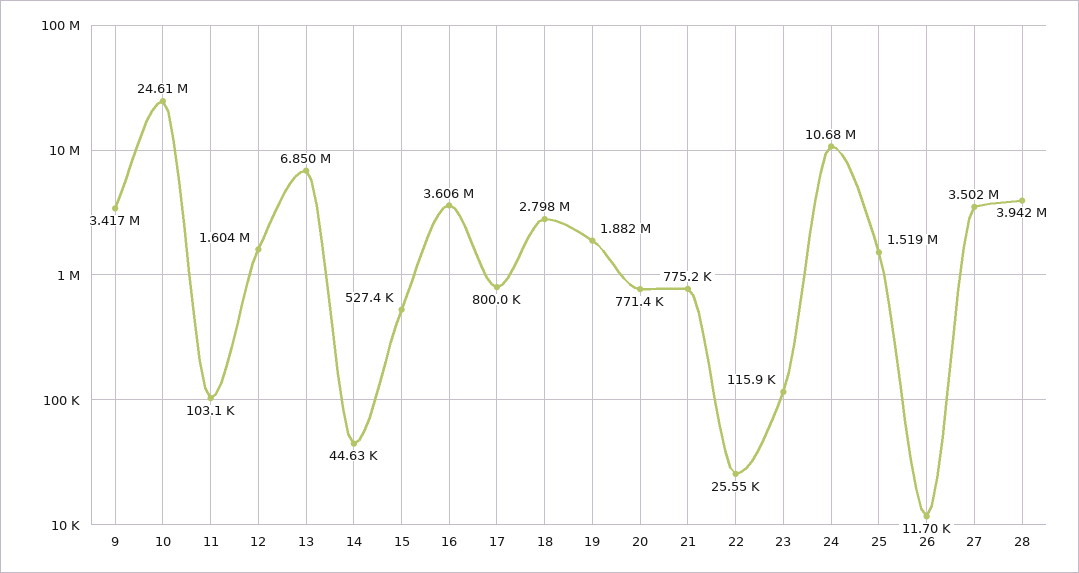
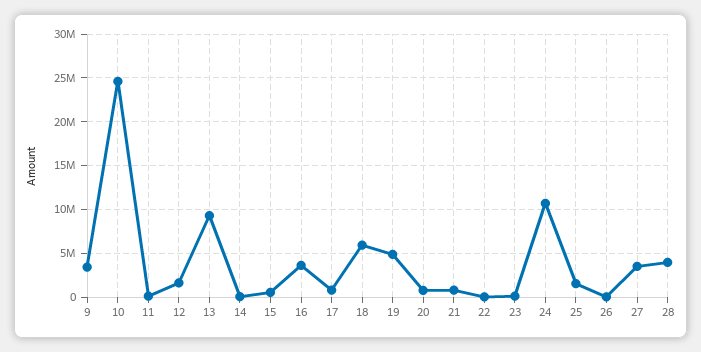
  {
    "9": 3417000,
    "10": 24610000,
    "11": 103100,
    "12": 1604000,
-   "13": 6850000,
+   "13": 9000000,
    "14": 44630,
    "15": 527400,
    "16": 3606000,
    "17": 800000,
-   "18": 2798000,
+   "18": 6000000,
-   "19": 1882000,
+   "19": 5000000,
    "20": 771400,
    "21": 775200,
    "22": 25550,
    "23": 115900,
    "24": 10680000,
    "25": 1519000,
    "26": 11700,
    "27": 3502000,
    "28": 3942000
  }

